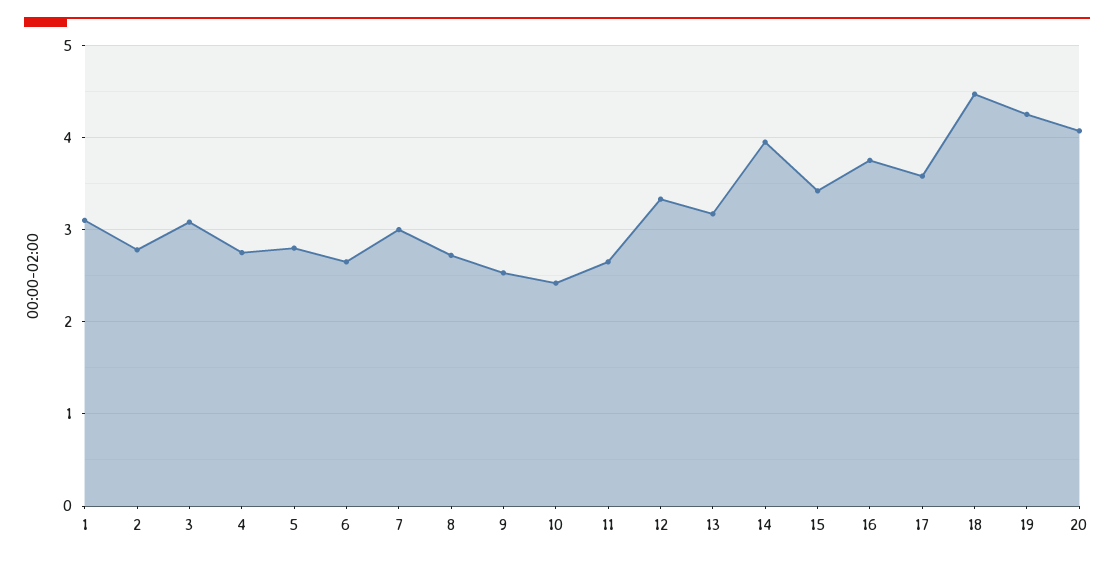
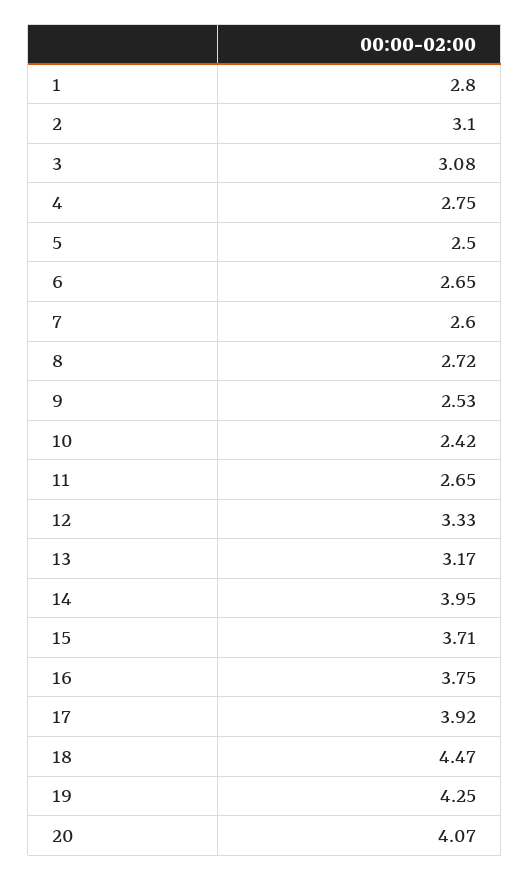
  {
-   "1": 3.1,
+   "1": 2.8,
-   "2": 2.8,
+   "2": 3.1,
    "3": 3.08,
    "4": 2.75,
-   "5": 2.8,
+   "5": 2.5,
    "6": 2.65,
-   "7": 3,
+   "7": 2.6,
    "8": 2.72,
    "9": 2.53,
    "10": 2.42,
    "11": 2.65,
    "12": 3.33,
    "13": 3.17,
    "14": 3.95,
-   "15": 3.4,
+   "15": 3.71,
    "16": 3.75,
-   "17": 3.6,
+   "17": 3.92,
    "18": 4.47,
    "19": 4.25,
    "20": 4.07
  }

